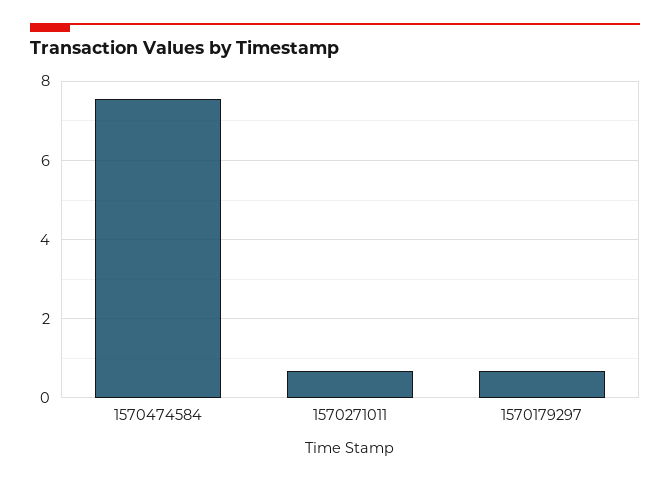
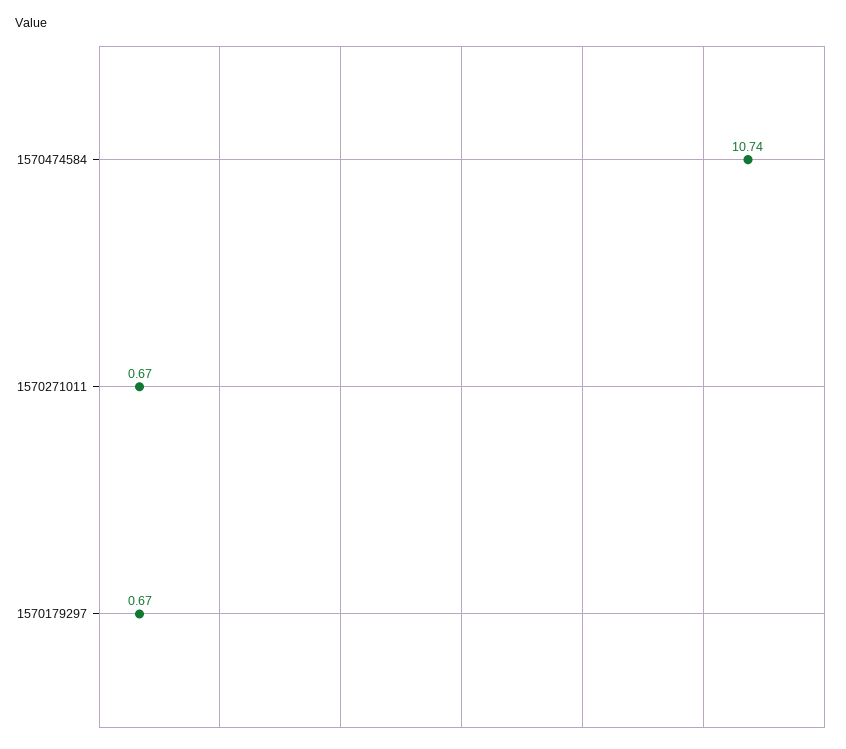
  {
-   "1570474584": 7.6,
+   "1570474584": 10.74,
    "1570271011": 0.67,
    "1570179297": 0.67
  }

